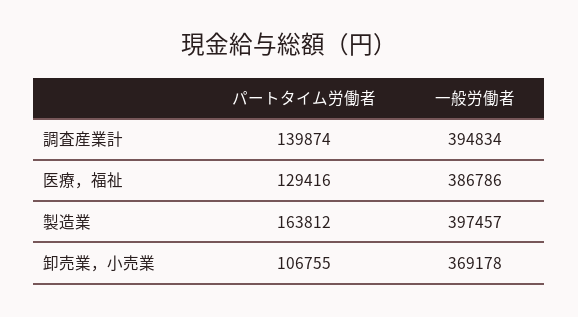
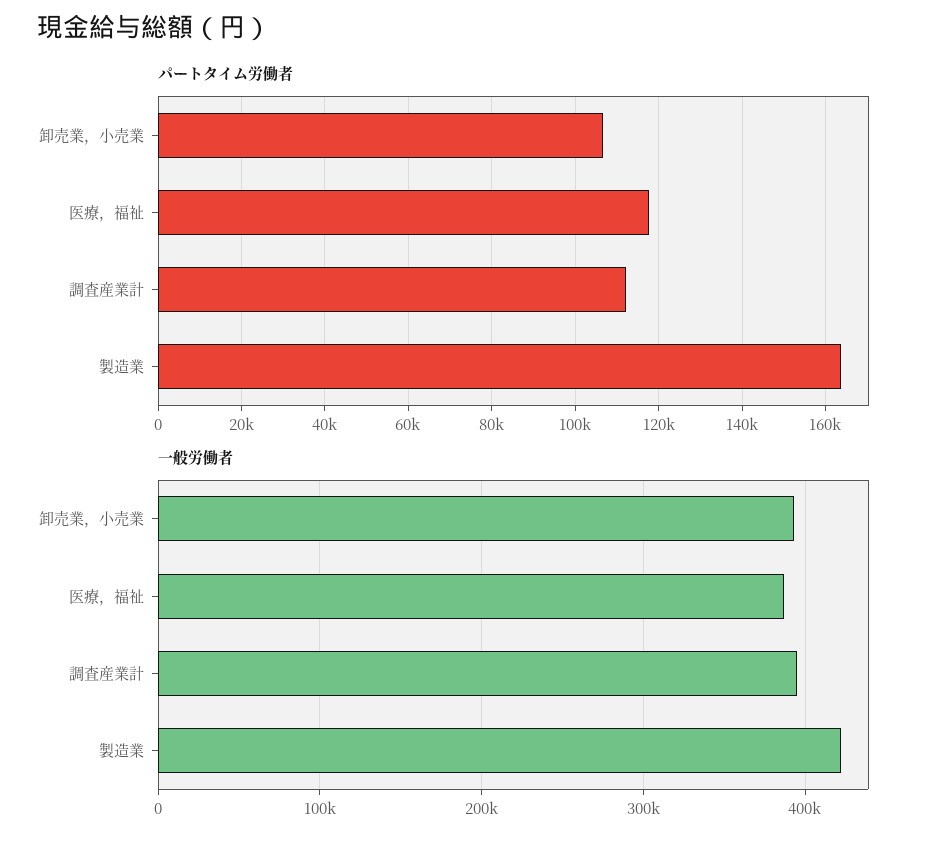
  {
    "パートタイム労働者": {
-     "調査産業計": 139874,
+     "調査産業計": 112000,
-     "医療，福祉": 129416,
+     "医療，福祉": 118000,
      "製造業": 163812,
      "卸売業，小売業": 106755
    },
    "一般労働者": {
      "調査産業計": 394834,
      "医療，福祉": 386786,
-     "製造業": 397457,
+     "製造業": 420000,
-     "卸売業，小売業": 369178
+     "卸売業，小売業": 390000
    }
  }

